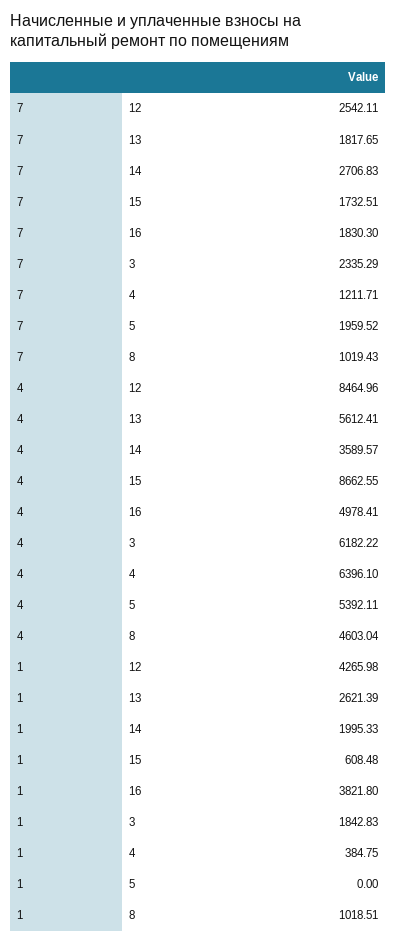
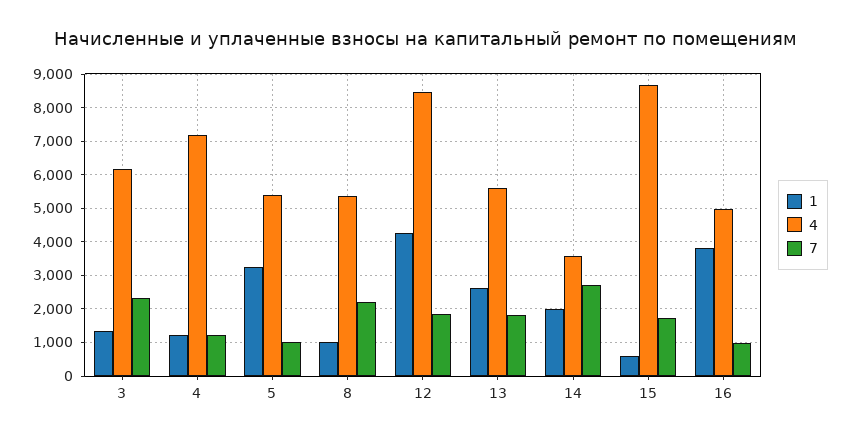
  {
    "7": {
-     "12": 2542.11,
+     "12": 1800,
      "13": 1817.65,
      "14": 2706.83,
      "15": 1732.51,
-     "16": 1830.3,
+     "16": 1000,
      "3": 2335.29,
      "4": 1211.71,
-     "5": 1959.52,
+     "5": 1000,
-     "8": 1019.43
+     "8": 2200
    },
    "4": {
      "12": 8464.96,
      "13": 5612.41,
      "14": 3589.57,
      "15": 8662.55,
      "16": 4978.41,
      "3": 6182.22,
-     "4": 6396.1,
+     "4": 7200,
      "5": 5392.11,
-     "8": 4603.04
+     "8": 5400
    },
    "1": {
      "12": 4265.98,
      "13": 2621.39,
      "14": 1995.33,
      "15": 608.48,
      "16": 3821.8,
-     "3": 1842.83,
+     "3": 1400,
-     "4": 384.75,
+     "4": 1200,
-     "5": 0,
+     "5": 3200,
      "8": 1018.51
    }
  }

